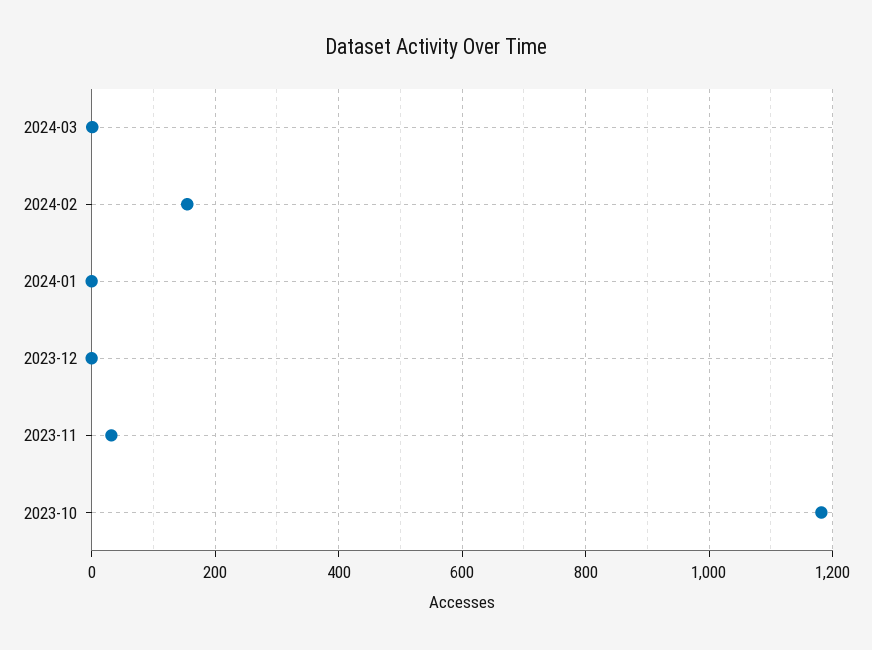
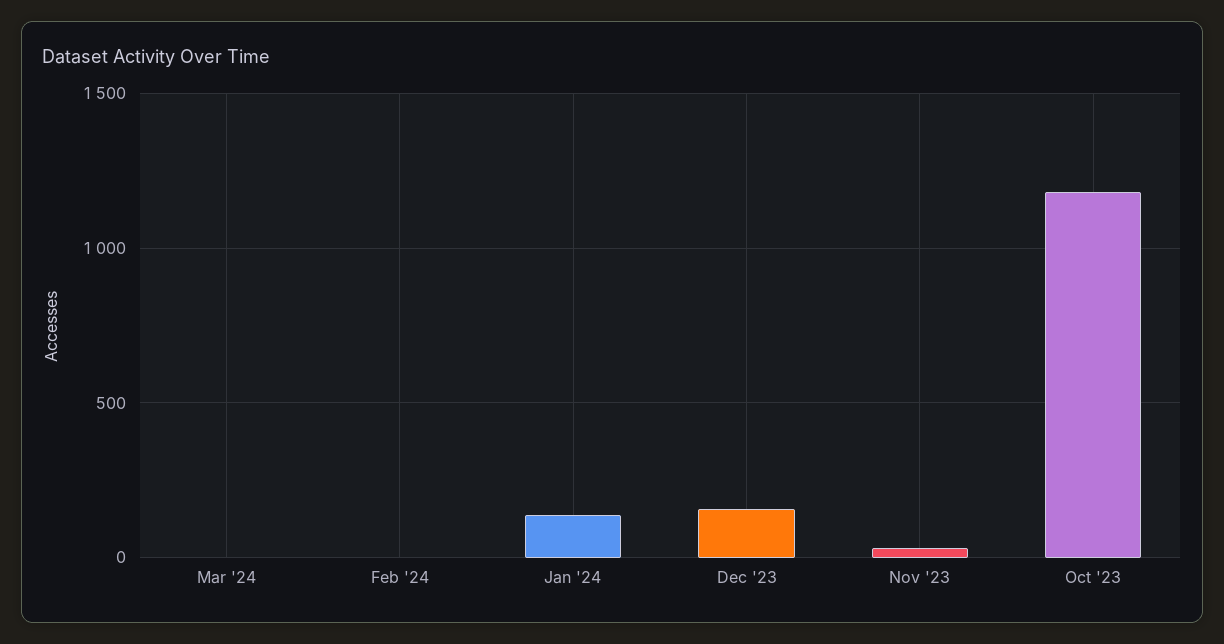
  {
    "2024-03": 0,
-   "2024-02": 160,
+   "2024-02": 0,
-   "2024-01": 0,
+   "2024-01": 150,
-   "2023-12": 0,
+   "2023-12": 150,
    "2023-11": 40,
    "2023-10": 1180
  }

